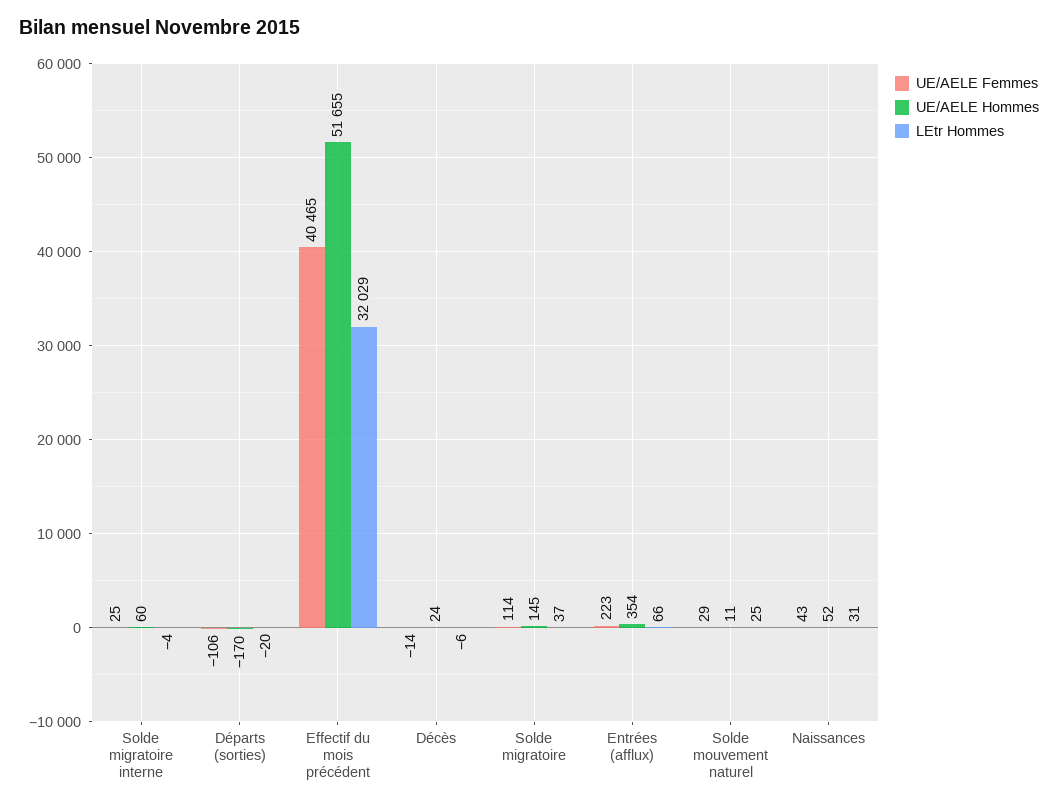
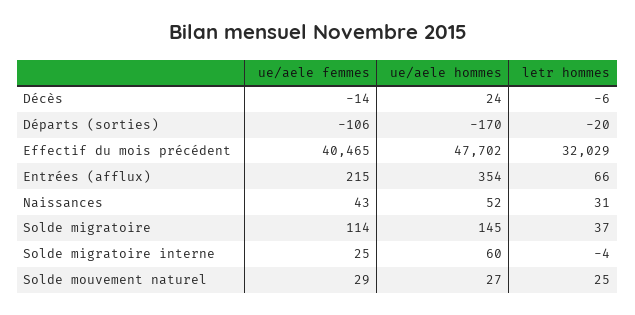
  {
    "UE/AELE Femmes": {
      "Solde migratoire interne": 25,
      "Départs (sorties)": -106,
      "Effectif du mois précédent": 40465,
      "Décès": -14,
      "Solde migratoire": 114,
-     "Entrées (afflux)": 223,
+     "Entrées (afflux)": 215,
      "Solde mouvement naturel": 29,
      "Naissances": 43
    },
    "UE/AELE Hommes": {
      "Solde migratoire interne": 60,
      "Départs (sorties)": -170,
-     "Effectif du mois précédent": 51655,
+     "Effectif du mois précédent": 47702,
      "Décès": 24,
      "Solde migratoire": 145,
      "Entrées (afflux)": 354,
-     "Solde mouvement naturel": 11,
+     "Solde mouvement naturel": 27,
      "Naissances": 52
    },
    "LEtr Hommes": {
      "Solde migratoire interne": -4,
      "Départs (sorties)": -20,
      "Effectif du mois précédent": 32029,
      "Décès": -6,
      "Solde migratoire": 37,
      "Entrées (afflux)": 66,
      "Solde mouvement naturel": 25,
      "Naissances": 31
    }
  }

